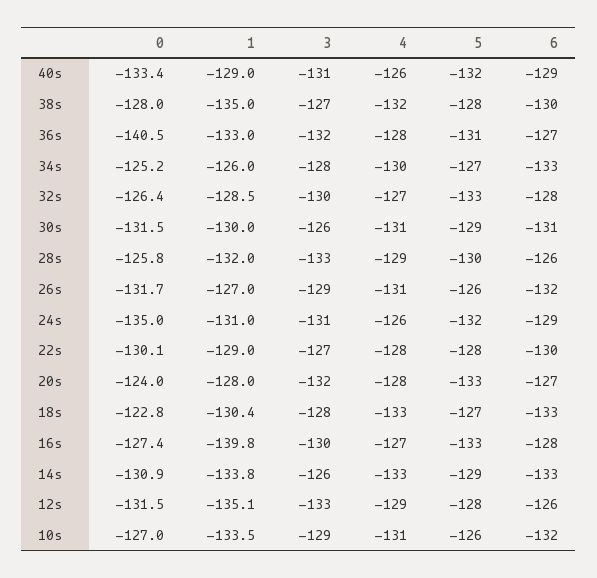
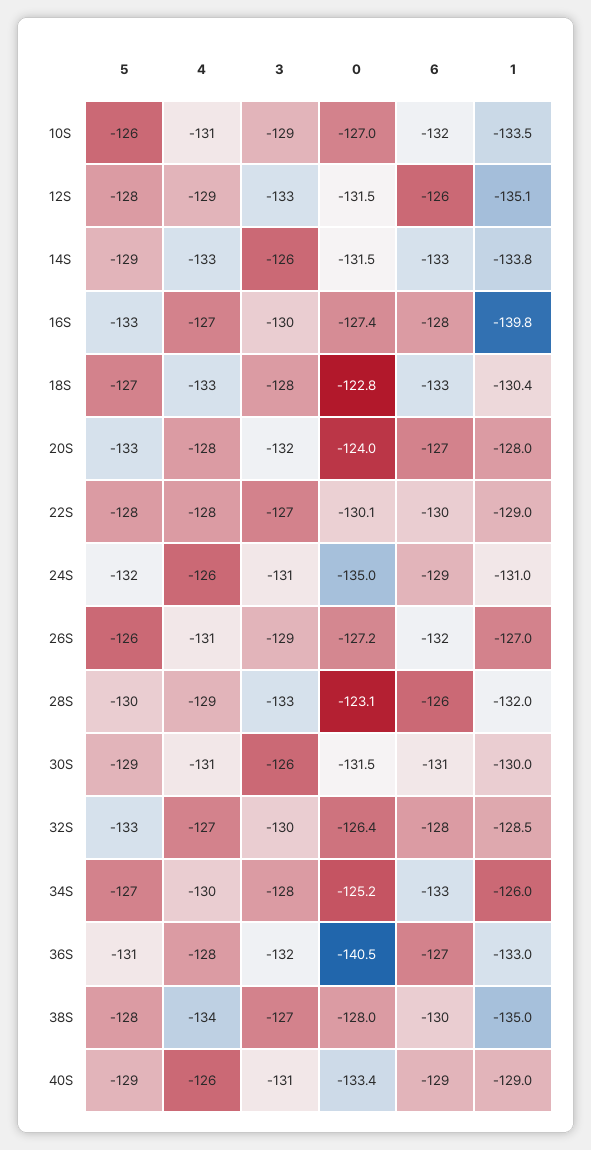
  {
    "0": {
      "40s": -133.4,
      "38s": -128,
      "36s": -140.5,
      "34s": -125.2,
      "32s": -126.4,
      "30s": -131.5,
-     "28s": -125.8,
+     "28s": -123.1,
-     "26s": -131.7,
+     "26s": -127.2,
      "24s": -135,
      "22s": -130.1,
      "20s": -124,
      "18s": -122.8,
      "16s": -127.4,
-     "14s": -130.9,
+     "14s": -131.5,
      "12s": -131.5,
      "10s": -127
    },
    "1": {
      "40s": -129,
      "38s": -135,
      "36s": -133,
      "34s": -126,
      "32s": -128.5,
      "30s": -130,
      "28s": -132,
      "26s": -127,
      "24s": -131,
      "22s": -129,
      "20s": -128,
      "18s": -130.4,
      "16s": -139.8,
      "14s": -133.8,
      "12s": -135.1,
      "10s": -133.5
    },
    "3": {
      "40s": -131,
      "38s": -127,
      "36s": -132,
      "34s": -128,
      "32s": -130,
      "30s": -126,
      "28s": -133,
      "26s": -129,
      "24s": -131,
      "22s": -127,
      "20s": -132,
      "18s": -128,
      "16s": -130,
      "14s": -126,
      "12s": -133,
      "10s": -129
    },
    "4": {
      "40s": -126,
-     "38s": -132,
+     "38s": -134,
      "36s": -128,
      "34s": -130,
      "32s": -127,
      "30s": -131,
      "28s": -129,
      "26s": -131,
      "24s": -126,
      "22s": -128,
      "20s": -128,
      "18s": -133,
      "16s": -127,
      "14s": -133,
      "12s": -129,
      "10s": -131
    },
    "5": {
-     "40s": -132,
+     "40s": -129,
      "38s": -128,
      "36s": -131,
      "34s": -127,
      "32s": -133,
      "30s": -129,
      "28s": -130,
      "26s": -126,
      "24s": -132,
      "22s": -128,
      "20s": -133,
      "18s": -127,
      "16s": -133,
      "14s": -129,
      "12s": -128,
      "10s": -126
    },
    "6": {
      "40s": -129,
      "38s": -130,
      "36s": -127,
      "34s": -133,
      "32s": -128,
      "30s": -131,
      "28s": -126,
      "26s": -132,
      "24s": -129,
      "22s": -130,
      "20s": -127,
      "18s": -133,
      "16s": -128,
      "14s": -133,
      "12s": -126,
      "10s": -132
    }
  }

